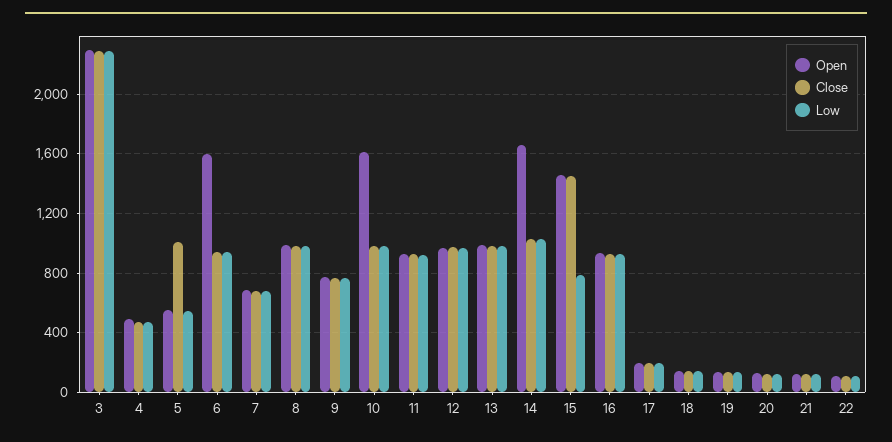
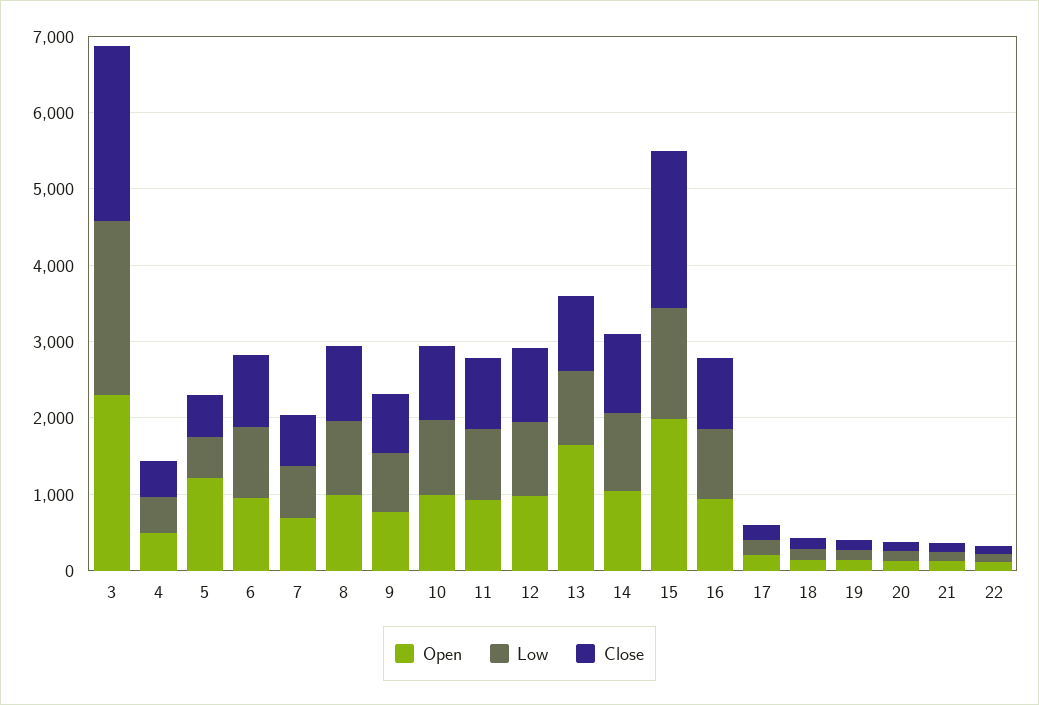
  {
    "Open": {
      "3": 2300,
      "4": 500,
-     "5": 550,
+     "5": 1200,
-     "6": 1600,
+     "6": 1000,
      "7": 700,
      "8": 1000,
      "9": 750,
-     "10": 1600,
+     "10": 1000,
      "11": 950,
      "12": 950,
-     "13": 1000,
+     "13": 1600,
-     "14": 1650,
+     "14": 1000,
-     "15": 1450,
+     "15": 2000,
      "16": 950,
      "17": 200,
      "18": 150,
      "19": 150,
      "20": 150,
      "21": 100,
      "22": 100
    },
    "Close": {
      "3": 2300,
      "4": 450,
-     "5": 1000,
+     "5": 600,
      "6": 950,
      "7": 700,
      "8": 1000,
      "9": 750,
      "10": 1000,
      "11": 900,
      "12": 950,
      "13": 1000,
      "14": 1050,
-     "15": 1450,
+     "15": 2000,
      "16": 950,
      "17": 200,
      "18": 150,
      "19": 150,
      "20": 150,
      "21": 100,
      "22": 100
    },
    "Low": {
      "3": 2300,
      "4": 450,
      "5": 550,
      "6": 950,
      "7": 700,
      "8": 1000,
      "9": 750,
      "10": 1000,
      "11": 900,
      "12": 950,
      "13": 1000,
      "14": 1050,
-     "15": 800,
+     "15": 1400,
      "16": 900,
      "17": 200,
      "18": 150,
      "19": 150,
      "20": 150,
      "21": 100,
      "22": 100
    }
  }

